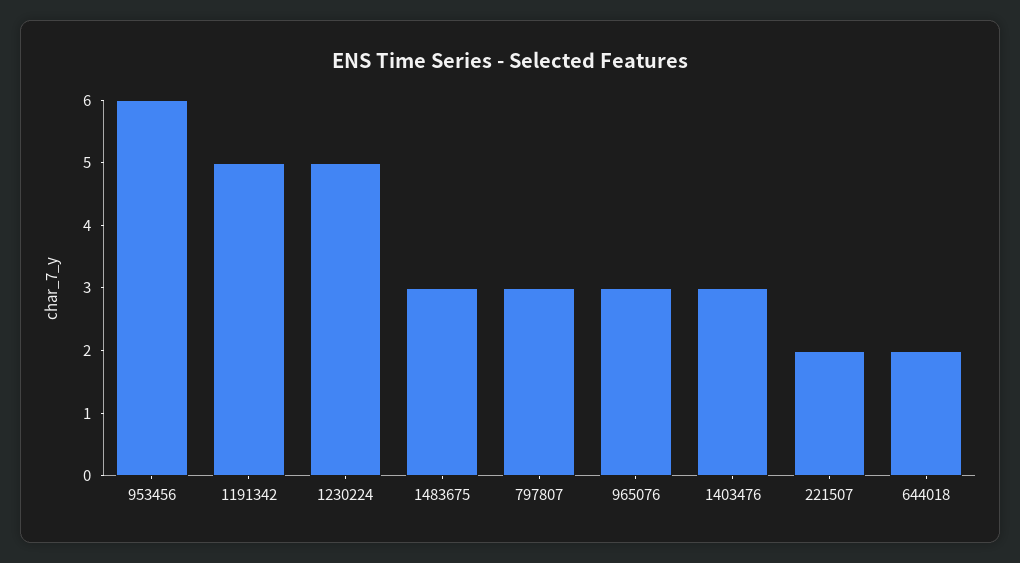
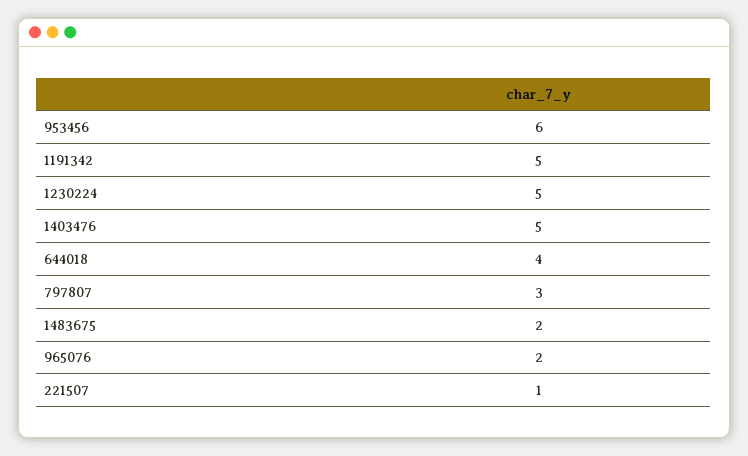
  {
    "953456": 6,
    "1191342": 5,
    "1230224": 5,
-   "1483675": 3,
+   "1483675": 2,
    "797807": 3,
-   "965076": 3,
+   "965076": 2,
-   "1403476": 3,
+   "1403476": 5,
-   "221507": 2,
+   "221507": 1,
-   "644018": 2
+   "644018": 4
  }

